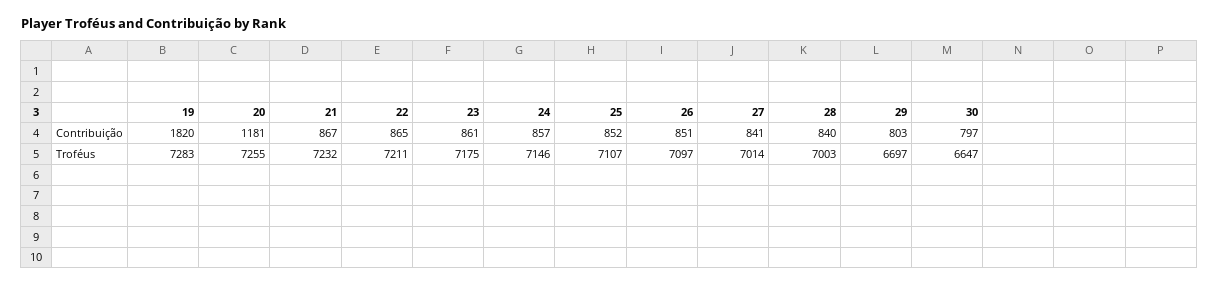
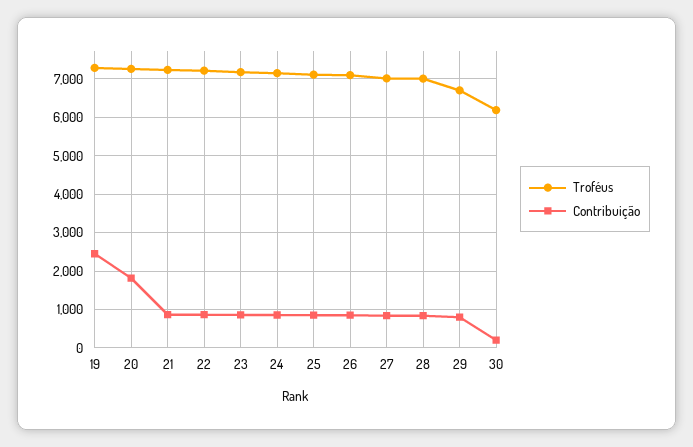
  {
    "Contribuição": {
-     "19": 1820,
+     "19": 2400,
-     "20": 1181,
+     "20": 1800,
      "21": 867,
      "22": 865,
      "23": 861,
      "24": 857,
      "25": 852,
      "26": 851,
      "27": 841,
      "28": 840,
      "29": 803,
-     "30": 797
+     "30": 200
    },
    "Troféus": {
      "19": 7283,
      "20": 7255,
      "21": 7232,
      "22": 7211,
      "23": 7175,
      "24": 7146,
      "25": 7107,
      "26": 7097,
      "27": 7014,
      "28": 7003,
      "29": 6697,
-     "30": 6647
+     "30": 6200
    }
  }

